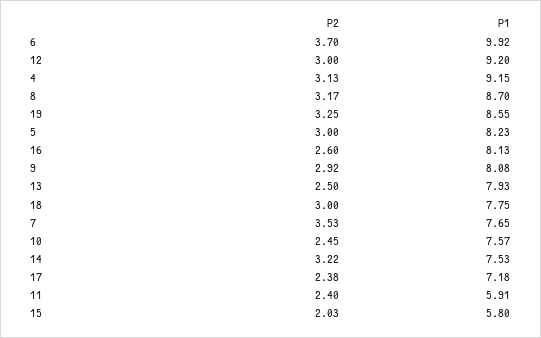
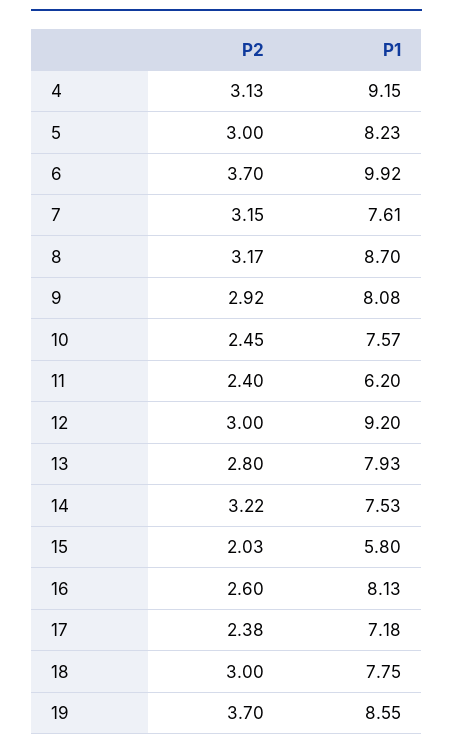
  {
    "P2": {
      "6": 3.7,
      "12": 3,
      "4": 3.13,
      "8": 3.17,
-     "19": 3.25,
+     "19": 3.7,
      "5": 3,
      "16": 2.6,
      "9": 2.92,
-     "13": 2.5,
+     "13": 2.8,
      "18": 3,
-     "7": 3.53,
+     "7": 3.15,
      "10": 2.45,
      "14": 3.22,
      "17": 2.38,
      "11": 2.4,
      "15": 2.03
    },
    "P1": {
      "6": 9.92,
      "12": 9.2,
      "4": 9.15,
      "8": 8.7,
      "19": 8.55,
      "5": 8.23,
      "16": 8.13,
      "9": 8.08,
      "13": 7.93,
      "18": 7.75,
-     "7": 7.65,
+     "7": 7.61,
      "10": 7.57,
      "14": 7.53,
      "17": 7.18,
-     "11": 5.91,
+     "11": 6.2,
      "15": 5.8
    }
  }

